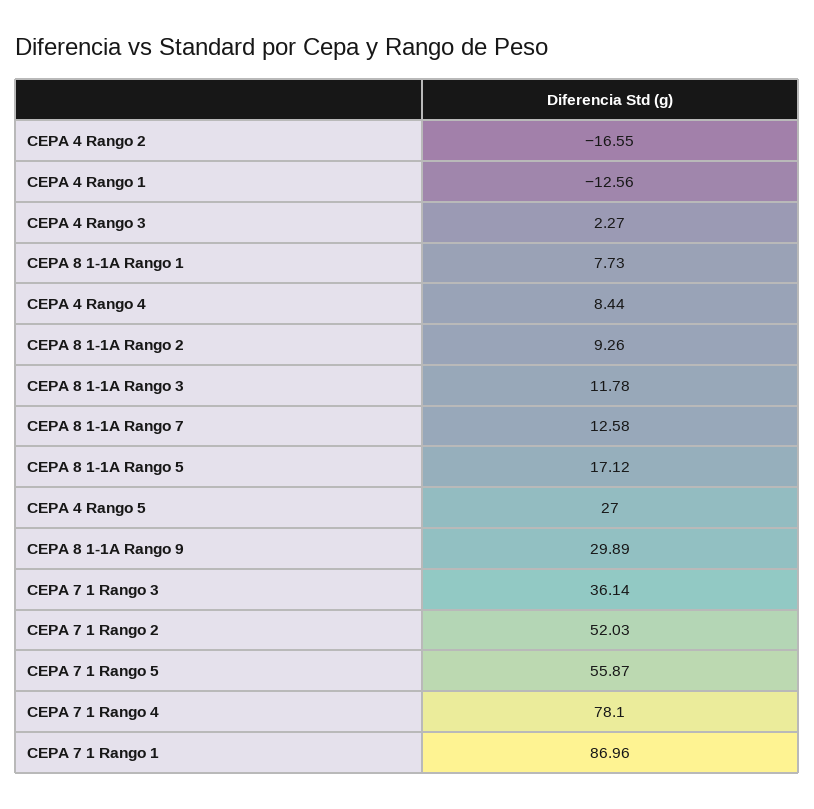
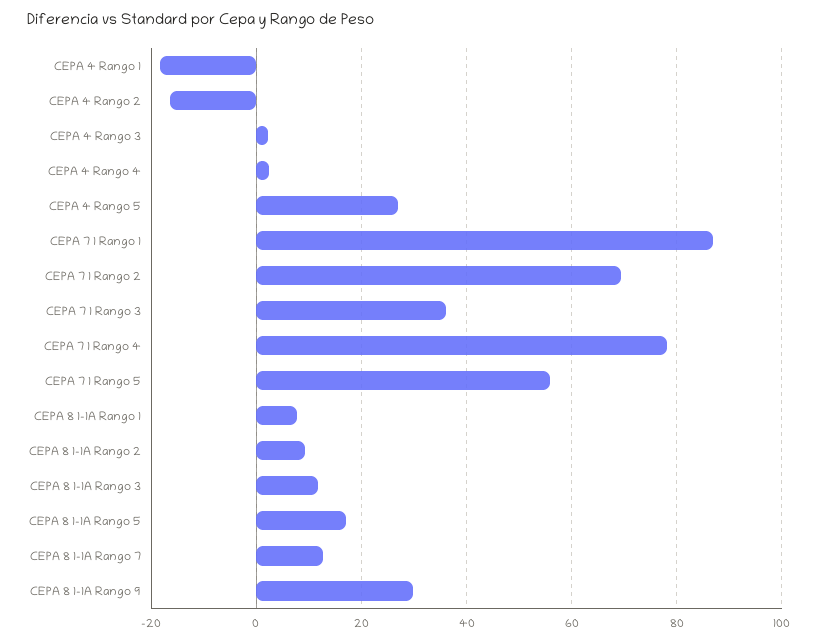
  {
    "CEPA 4 Rango 2": -16.55,
-   "CEPA 4 Rango 1": -12.56,
+   "CEPA 4 Rango 1": -18,
    "CEPA 4 Rango 3": 2.27,
    "CEPA 8 1-1A Rango 1": 7.73,
-   "CEPA 4 Rango 4": 8.44,
+   "CEPA 4 Rango 4": 2,
    "CEPA 8 1-1A Rango 2": 9.26,
    "CEPA 8 1-1A Rango 3": 11.78,
    "CEPA 8 1-1A Rango 7": 12.58,
    "CEPA 8 1-1A Rango 5": 17.12,
    "CEPA 4 Rango 5": 27,
    "CEPA 8 1-1A Rango 9": 29.89,
    "CEPA 7 1 Rango 3": 36.14,
-   "CEPA 7 1 Rango 2": 52.03,
+   "CEPA 7 1 Rango 2": 70,
    "CEPA 7 1 Rango 5": 55.87,
    "CEPA 7 1 Rango 4": 78.1,
    "CEPA 7 1 Rango 1": 86.96
  }

